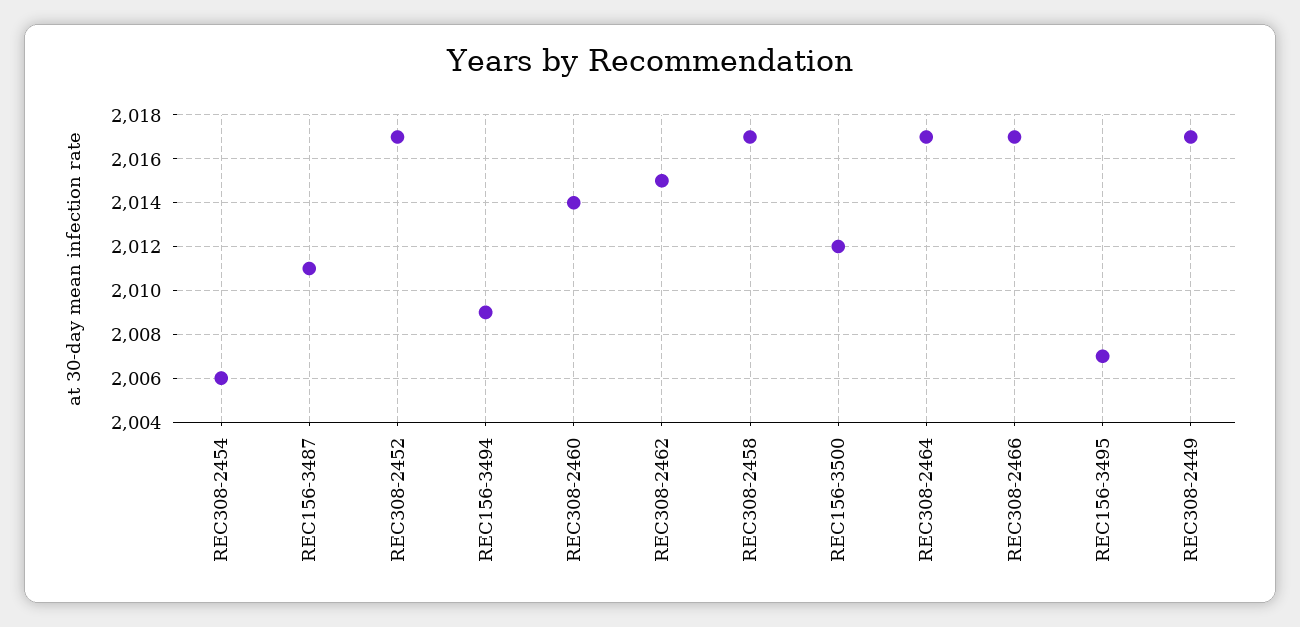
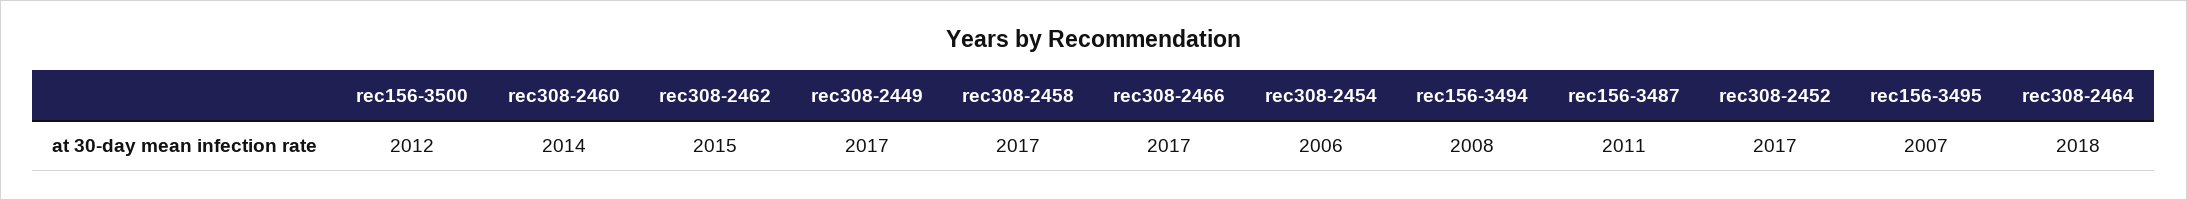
  {
    "REC308-2454": 2006,
    "REC156-3487": 2011,
    "REC308-2452": 2017,
-   "REC156-3494": 2009,
+   "REC156-3494": 2008,
    "REC308-2460": 2014,
    "REC308-2462": 2015,
    "REC308-2458": 2017,
    "REC156-3500": 2012,
-   "REC308-2464": 2017,
+   "REC308-2464": 2018,
    "REC308-2466": 2017,
    "REC156-3495": 2007,
    "REC308-2449": 2017
  }

